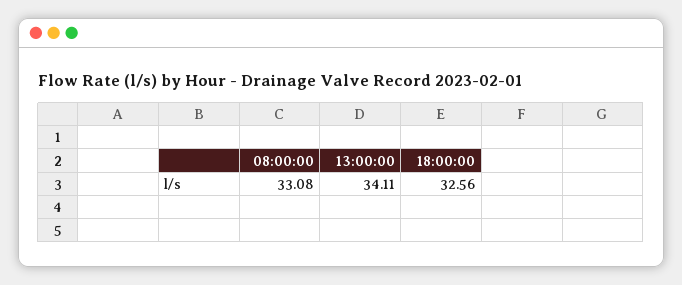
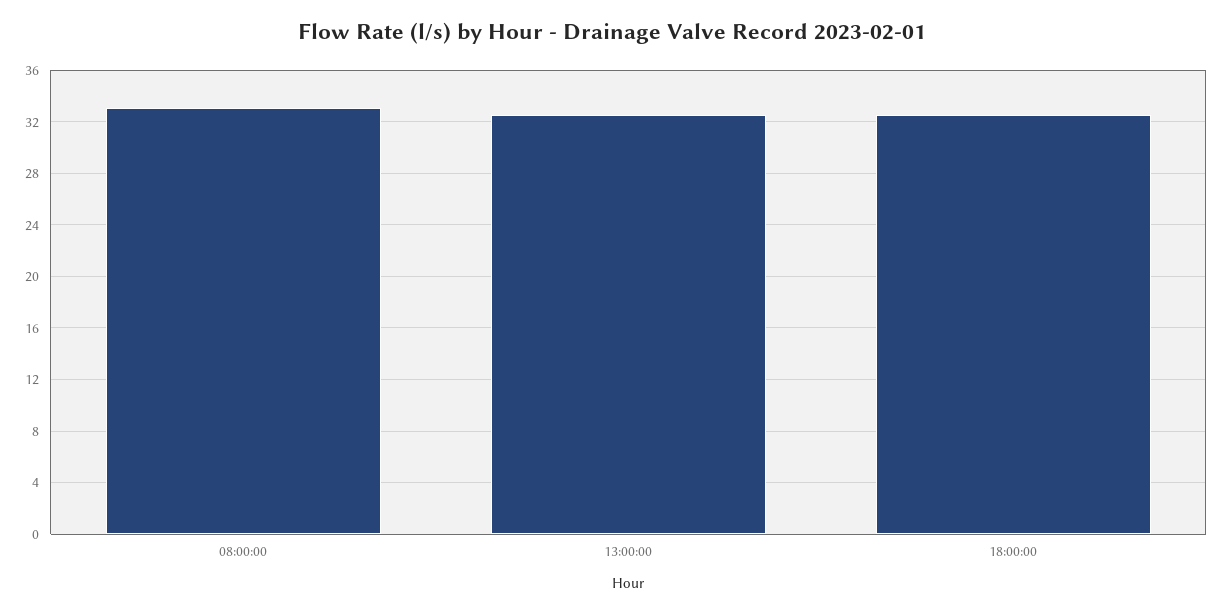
  {
    "08:00:00": 33.08,
-   "13:00:00": 34.11,
+   "13:00:00": 32.5,
    "18:00:00": 32.56
  }

